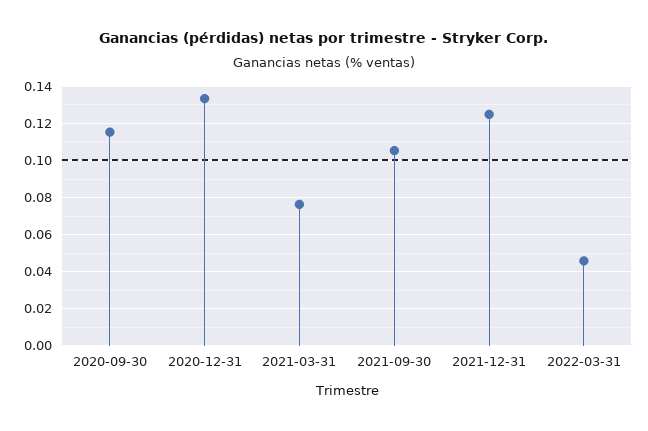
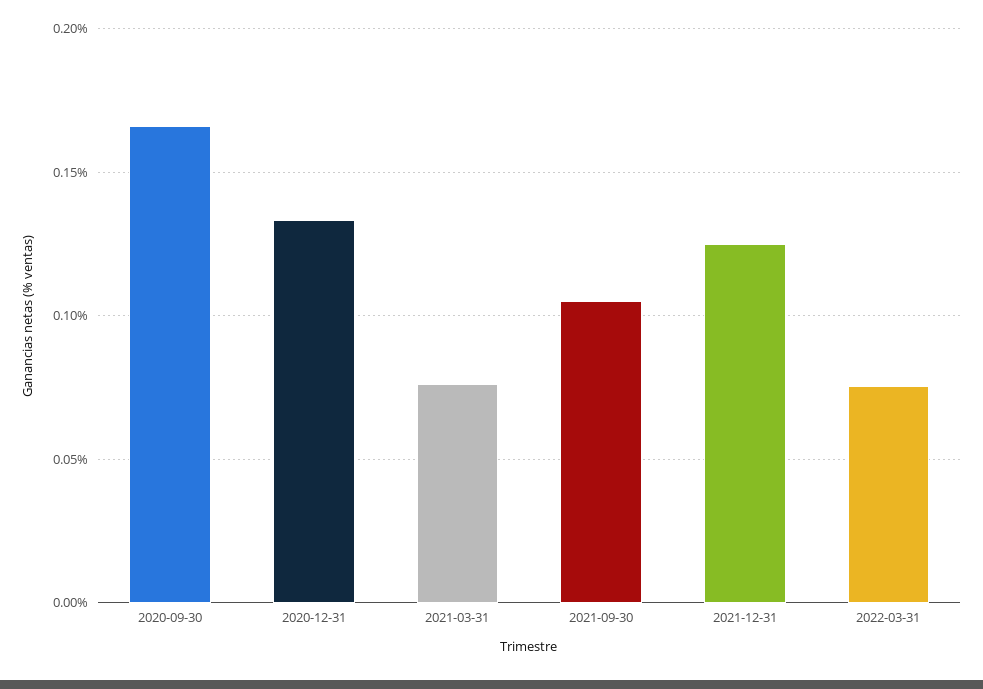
  {
-   "2020-09-30": 0.115,
+   "2020-09-30": 0.165,
    "2020-12-31": 0.135,
    "2021-03-31": 0.075,
    "2021-09-30": 0.105,
    "2021-12-31": 0.125,
-   "2022-03-31": 0.045
+   "2022-03-31": 0.075
  }

